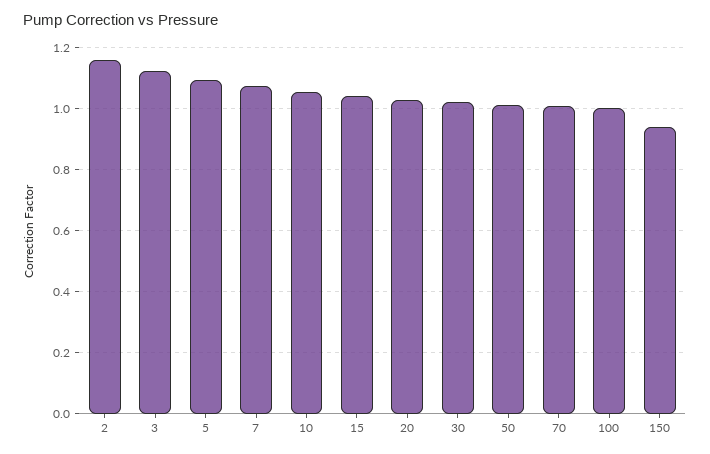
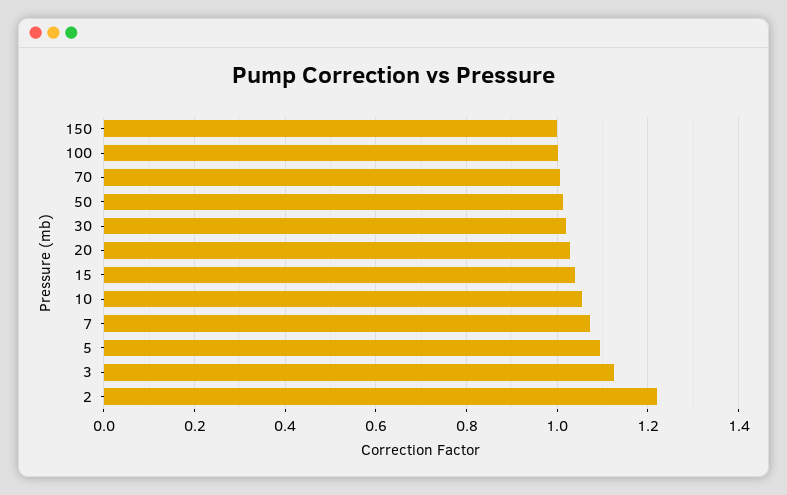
  {
-   "2": 1.16,
+   "2": 1.22,
    "3": 1.12,
    "5": 1.1,
    "7": 1.08,
    "10": 1.06,
    "15": 1.04,
    "20": 1.02,
    "30": 1.02,
    "50": 1.02,
    "70": 1,
    "100": 1,
-   "150": 0.94
+   "150": 1
  }

